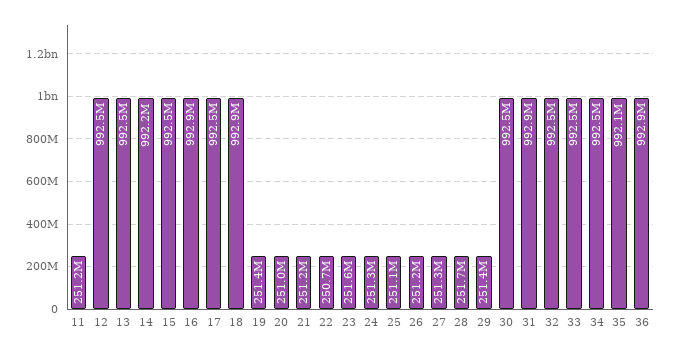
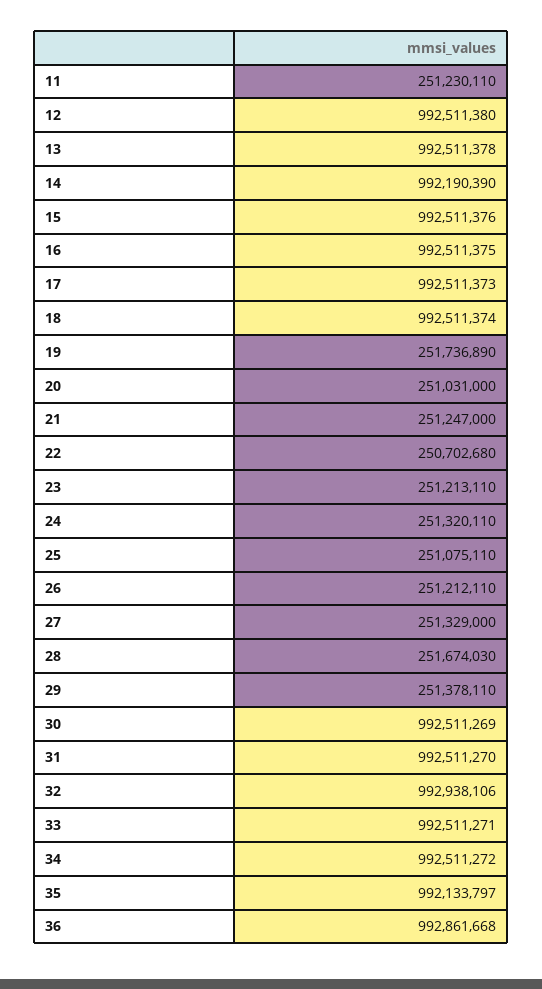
  {
    "11": 251230110,
    "12": 992511380,
    "13": 992511378,
    "14": 992190390,
    "15": 992511376,
-   "16": 992900000,
+   "16": 992511375,
    "17": 992511373,
-   "18": 992900000,
+   "18": 992511374,
-   "19": 251400000,
+   "19": 251736890,
    "20": 251031000,
    "21": 251247000,
    "22": 250702680,
-   "23": 251600000,
+   "23": 251213110,
    "24": 251320110,
    "25": 251075110,
    "26": 251212110,
    "27": 251329000,
    "28": 251674030,
    "29": 251378110,
    "30": 992511269,
-   "31": 992900000,
+   "31": 992511270,
-   "32": 992500000,
+   "32": 992938106,
    "33": 992511271,
    "34": 992511272,
    "35": 992133797,
    "36": 992861668
  }

